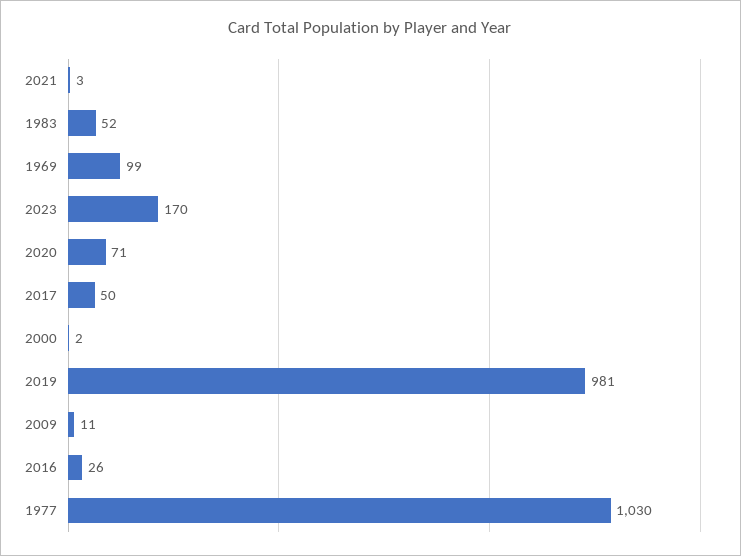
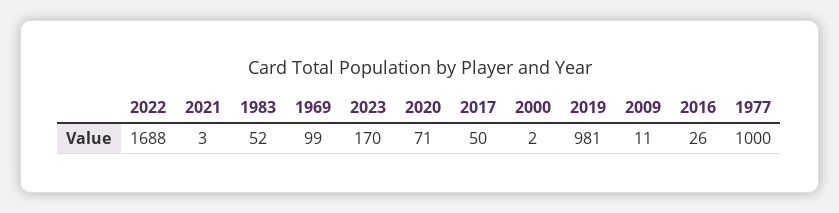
  {
    "2021": 3,
    "1983": 52,
    "1969": 99,
    "2023": 170,
    "2020": 71,
    "2017": 50,
    "2000": 2,
    "2019": 981,
    "2009": 11,
    "2016": 26,
-   "1977": 1030
+   "1977": 1000,
+   "2022": 1688
  }

